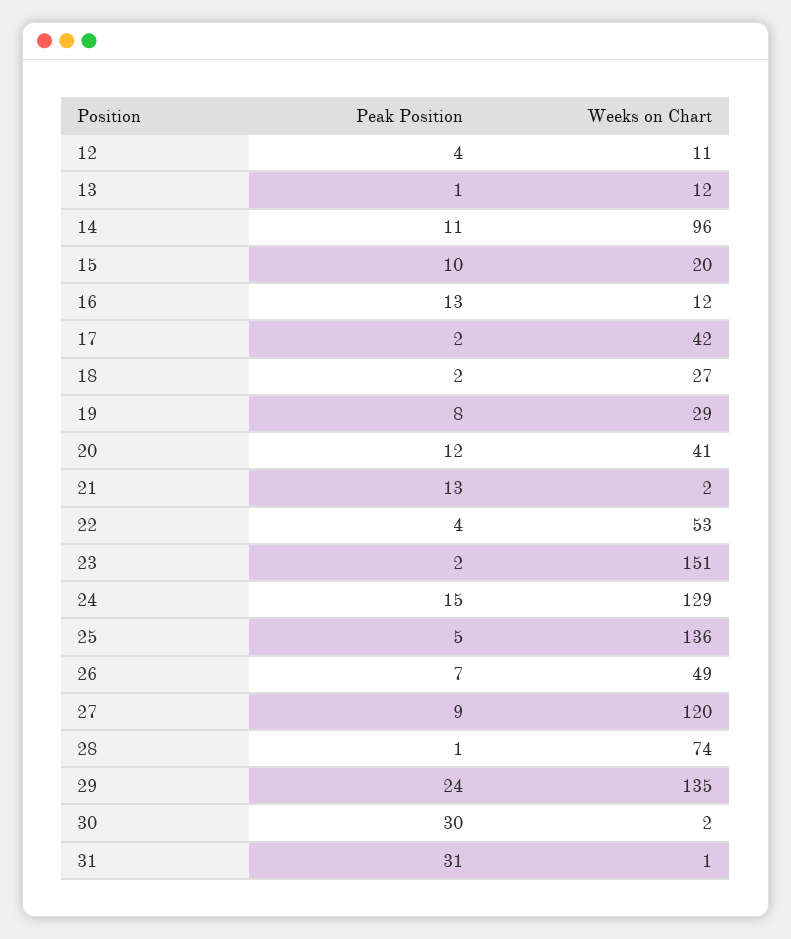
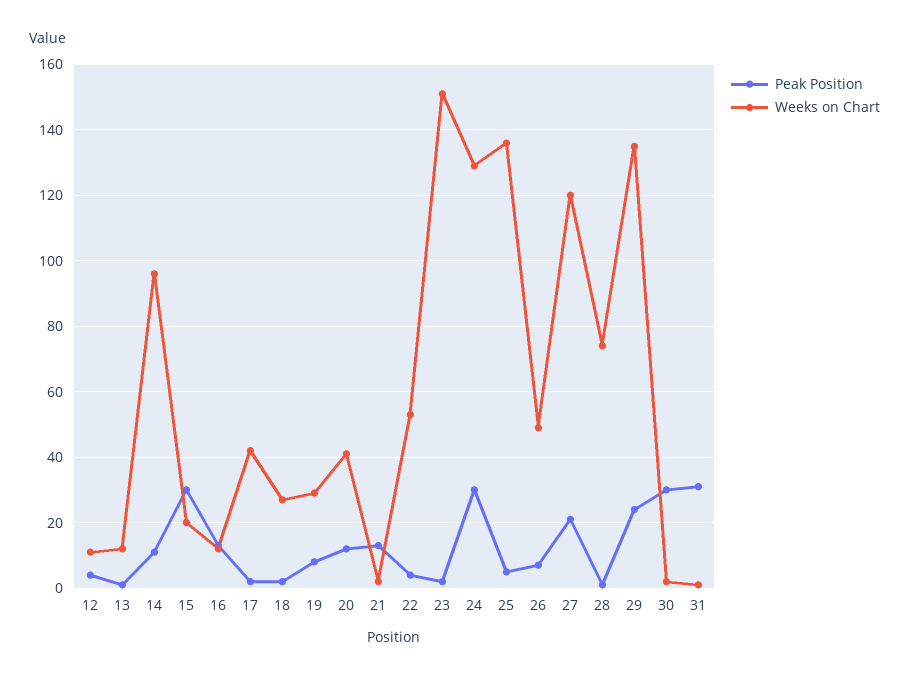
  {
    "Peak Position": {
      "12": 4,
      "13": 1,
      "14": 11,
-     "15": 10,
+     "15": 30,
      "16": 13,
      "17": 2,
      "18": 2,
      "19": 8,
      "20": 12,
      "21": 13,
      "22": 4,
      "23": 2,
-     "24": 15,
+     "24": 30,
      "25": 5,
      "26": 7,
-     "27": 9,
+     "27": 20,
      "28": 1,
      "29": 24,
      "30": 30,
      "31": 31
    },
    "Weeks on Chart": {
      "12": 11,
      "13": 12,
      "14": 96,
      "15": 20,
      "16": 12,
      "17": 42,
      "18": 27,
      "19": 29,
      "20": 41,
      "21": 2,
      "22": 53,
      "23": 151,
      "24": 129,
      "25": 136,
      "26": 49,
      "27": 120,
      "28": 74,
      "29": 135,
      "30": 2,
      "31": 1
    }
  }

